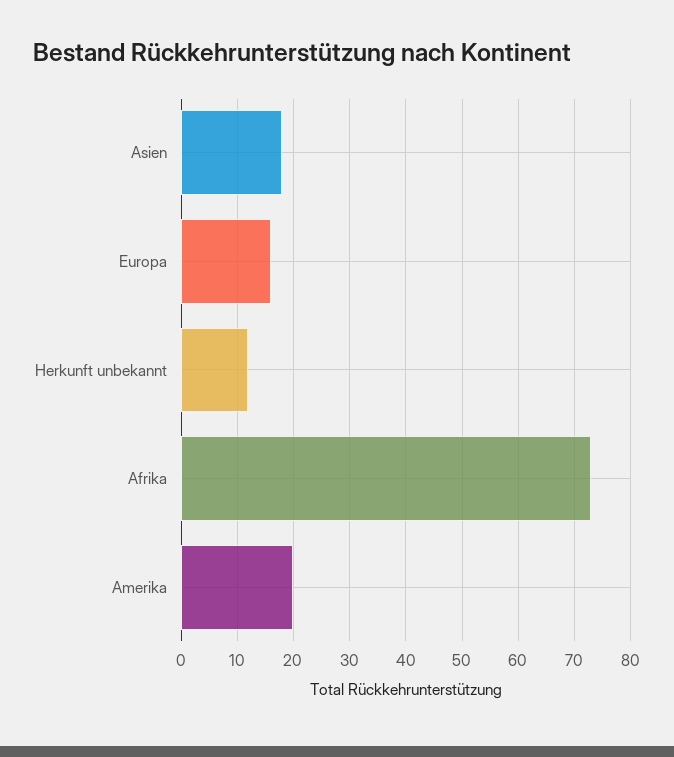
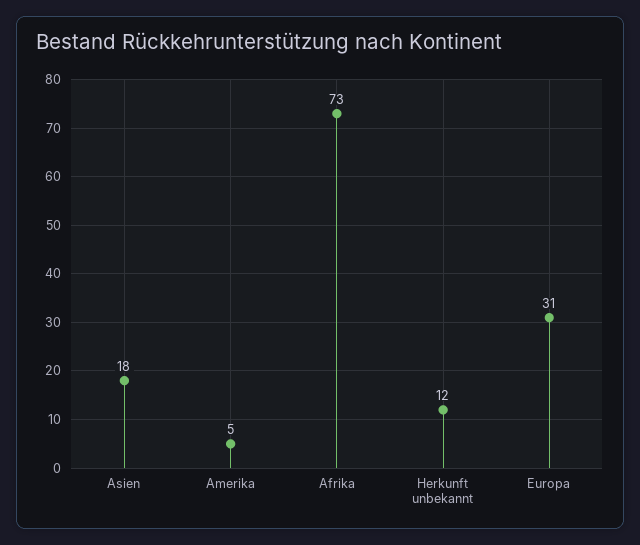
  {
    "Asien": 18,
-   "Europa": 15,
+   "Europa": 31,
    "Herkunft unbekannt": 12,
    "Afrika": 73,
-   "Amerika": 20
+   "Amerika": 5
  }

